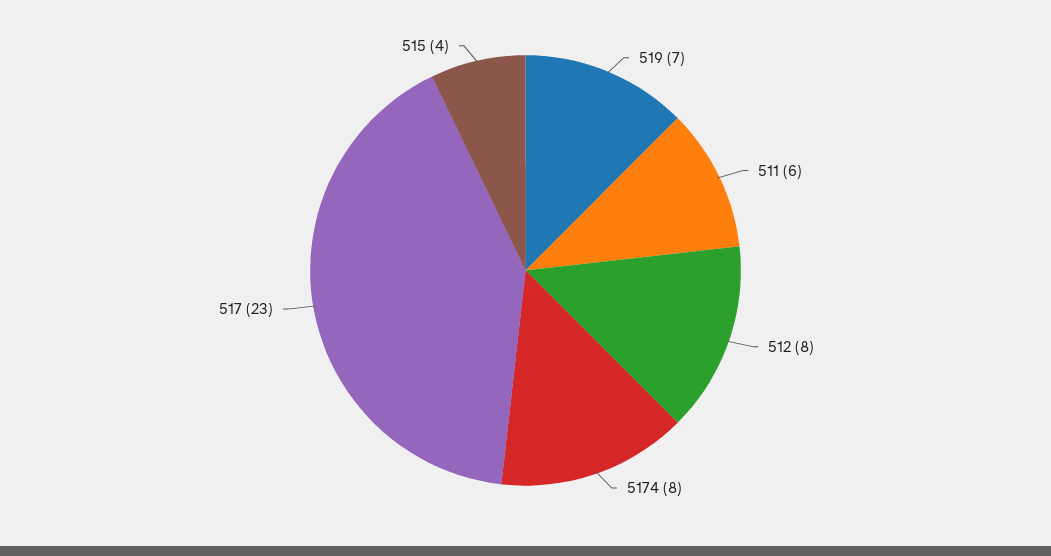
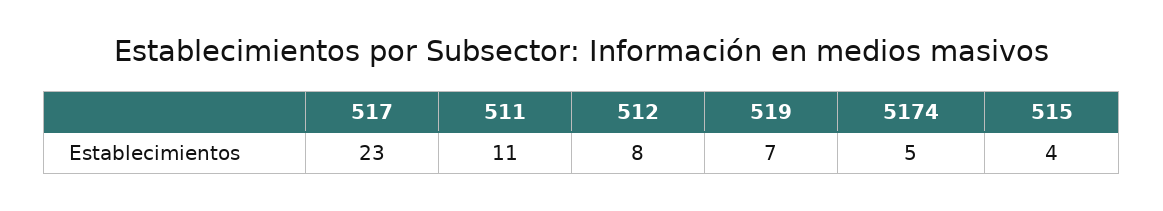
  {
    "519": 7,
-   "511": 6,
+   "511": 11,
    "512": 8,
-   "5174": 8,
+   "5174": 5,
    "517": 23,
    "515": 4
  }

